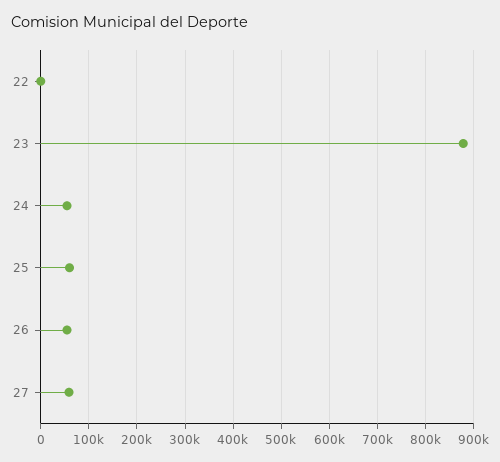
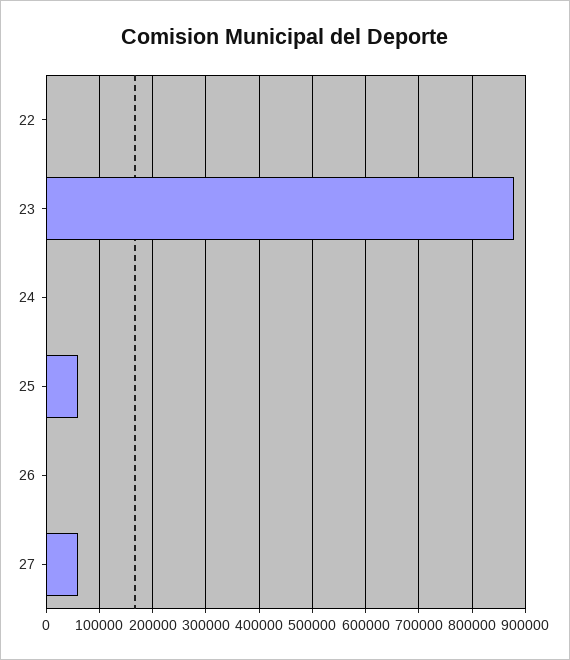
  {
    "22": 0,
    "23": 880000,
-   "24": 60000,
+   "24": 0,
    "25": 60000,
-   "26": 60000,
+   "26": 0,
    "27": 60000
  }

